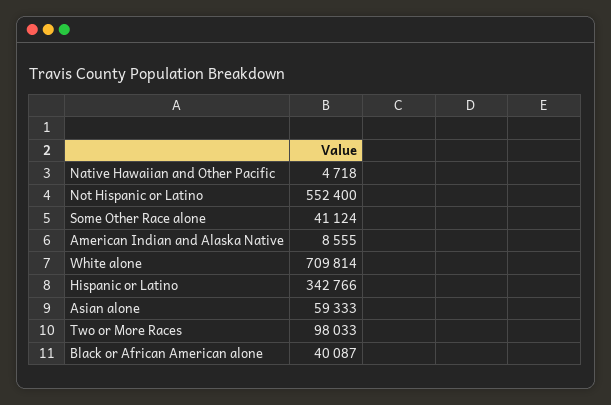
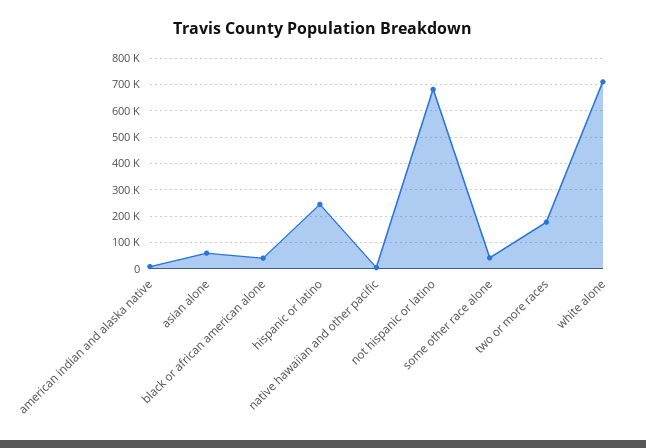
  {
    "Native Hawaiian and Other Pacific": 4718,
-   "Not Hispanic or Latino": 552400,
+   "Not Hispanic or Latino": 675000,
    "Some Other Race alone": 41124,
    "American Indian and Alaska Native": 8555,
    "White alone": 709814,
-   "Hispanic or Latino": 342766,
+   "Hispanic or Latino": 250000,
    "Asian alone": 59333,
-   "Two or More Races": 98033,
+   "Two or More Races": 175000,
    "Black or African American alone": 40087
  }

